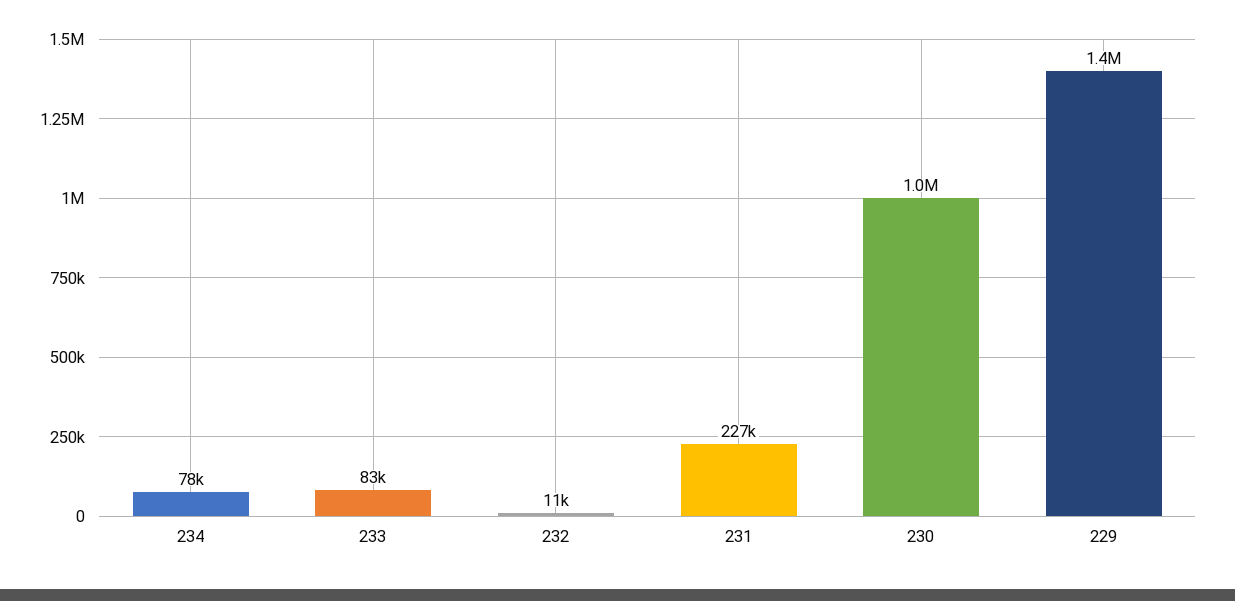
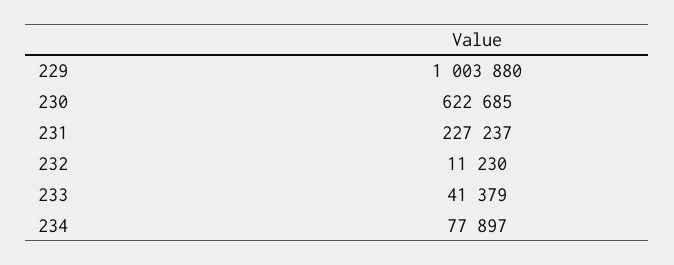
  {
    "234": 77897,
-   "233": 83000,
+   "233": 41379,
    "232": 11230,
    "231": 227237,
-   "230": 1000000,
+   "230": 622685,
-   "229": 1400000
+   "229": 1003880
  }

